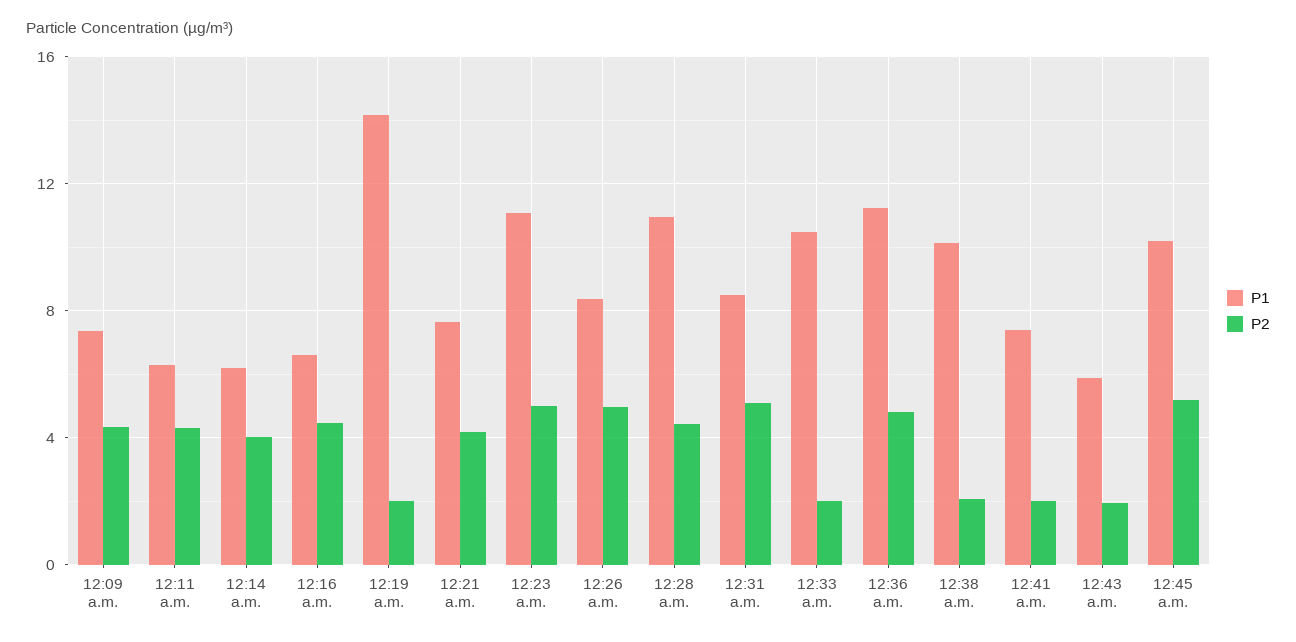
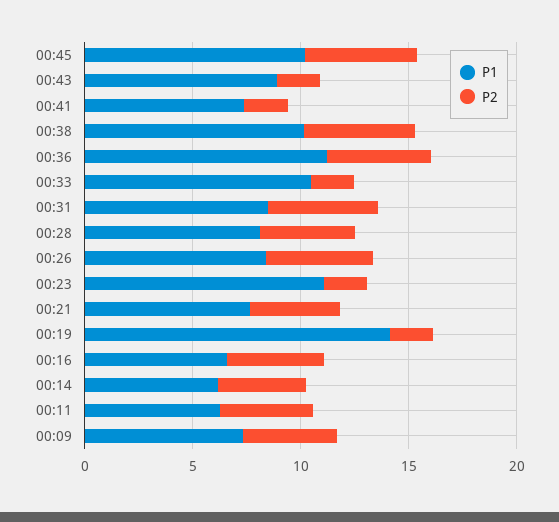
  {
    "P1": {
      "12:09 a.m.": 7.5,
      "12:11 a.m.": 6.5,
      "12:14 a.m.": 6,
      "12:16 a.m.": 6.5,
      "12:19 a.m.": 14,
      "12:21 a.m.": 7.5,
      "12:23 a.m.": 11,
      "12:26 a.m.": 8.5,
-     "12:28 a.m.": 11,
+     "12:28 a.m.": 8,
      "12:31 a.m.": 8.5,
      "12:33 a.m.": 10.5,
      "12:36 a.m.": 11,
      "12:38 a.m.": 10,
      "12:41 a.m.": 7.5,
-     "12:43 a.m.": 6,
+     "12:43 a.m.": 9,
      "12:45 a.m.": 10
    },
    "P2": {
      "12:09 a.m.": 4.5,
      "12:11 a.m.": 4.5,
      "12:14 a.m.": 4,
      "12:16 a.m.": 4.5,
      "12:19 a.m.": 2,
      "12:21 a.m.": 4,
-     "12:23 a.m.": 5,
+     "12:23 a.m.": 2,
      "12:26 a.m.": 5,
      "12:28 a.m.": 4.5,
      "12:31 a.m.": 5,
      "12:33 a.m.": 2,
      "12:36 a.m.": 5,
-     "12:38 a.m.": 2,
+     "12:38 a.m.": 5,
      "12:41 a.m.": 2,
      "12:43 a.m.": 2,
      "12:45 a.m.": 5
    }
  }

